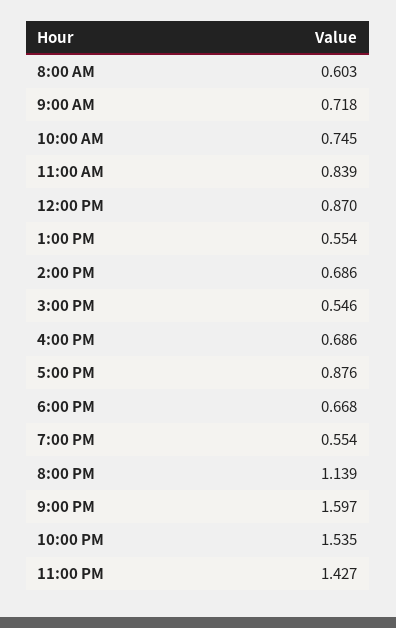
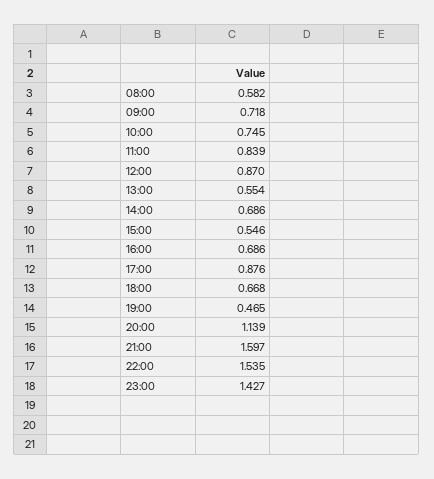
  {
-   "8:00 AM": 0.603,
+   "8:00 AM": 0.582,
    "9:00 AM": 0.718,
    "10:00 AM": 0.745,
    "11:00 AM": 0.839,
    "12:00 PM": 0.87,
    "1:00 PM": 0.554,
    "2:00 PM": 0.686,
    "3:00 PM": 0.546,
    "4:00 PM": 0.686,
    "5:00 PM": 0.876,
    "6:00 PM": 0.668,
-   "7:00 PM": 0.554,
+   "7:00 PM": 0.465,
    "8:00 PM": 1.139,
    "9:00 PM": 1.597,
    "10:00 PM": 1.535,
    "11:00 PM": 1.427
  }

